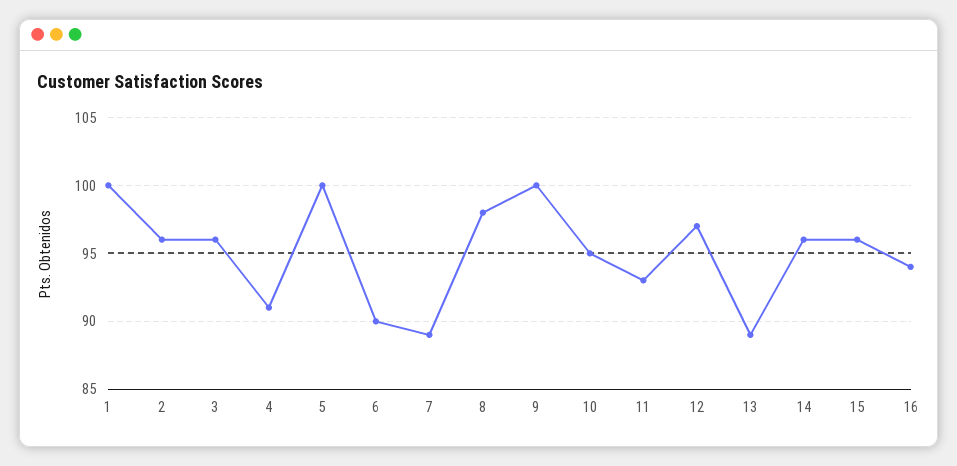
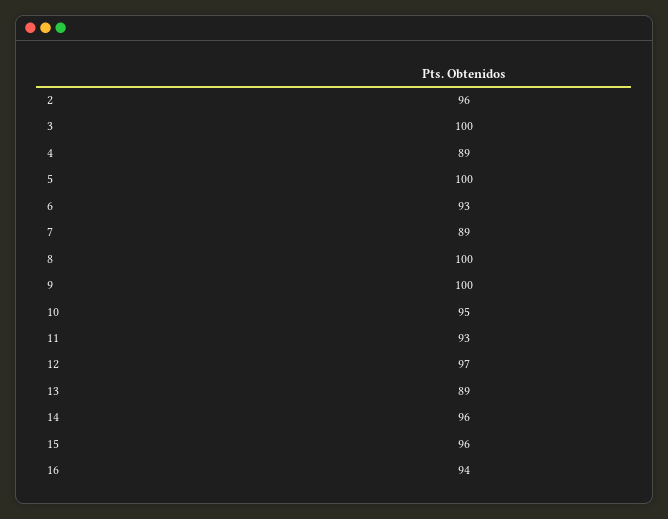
  {
-   "1": 100,
    "2": 96,
-   "3": 96,
+   "3": 100,
-   "4": 91,
+   "4": 89,
    "5": 100,
-   "6": 90,
+   "6": 93,
    "7": 89,
-   "8": 98,
+   "8": 100,
    "9": 100,
    "10": 95,
    "11": 93,
    "12": 97,
    "13": 89,
    "14": 96,
    "15": 96,
    "16": 94
  }

